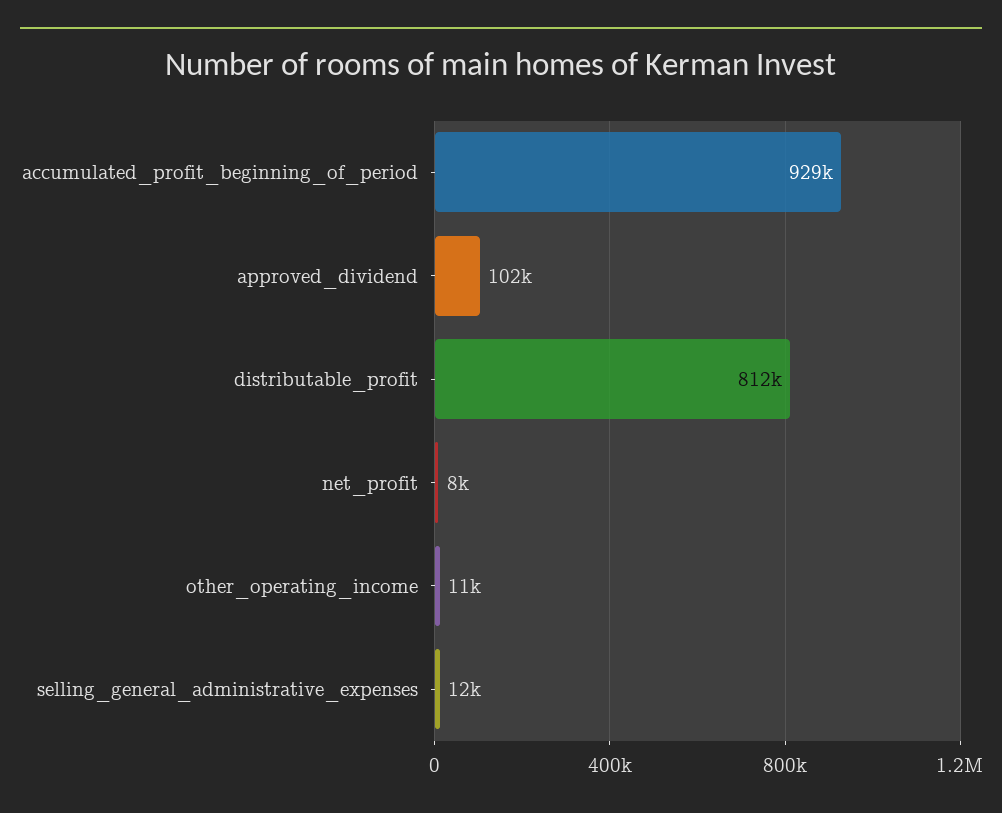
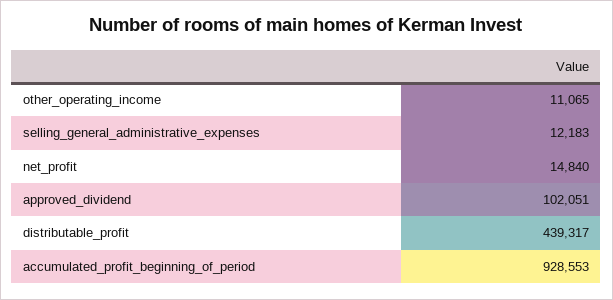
  {
    "accumulated_profit_beginning_of_period": 928553,
    "approved_dividend": 102051,
-   "distributable_profit": 812000,
+   "distributable_profit": 439317,
-   "net_profit": 8000,
+   "net_profit": 14840,
    "other_operating_income": 11065,
    "selling_general_administrative_expenses": 12183
  }

